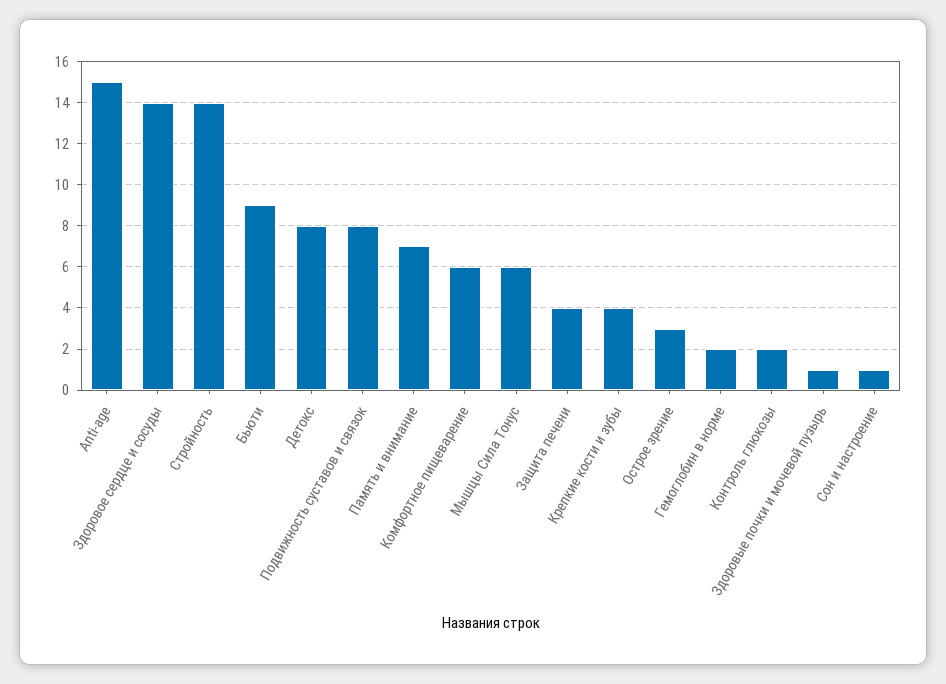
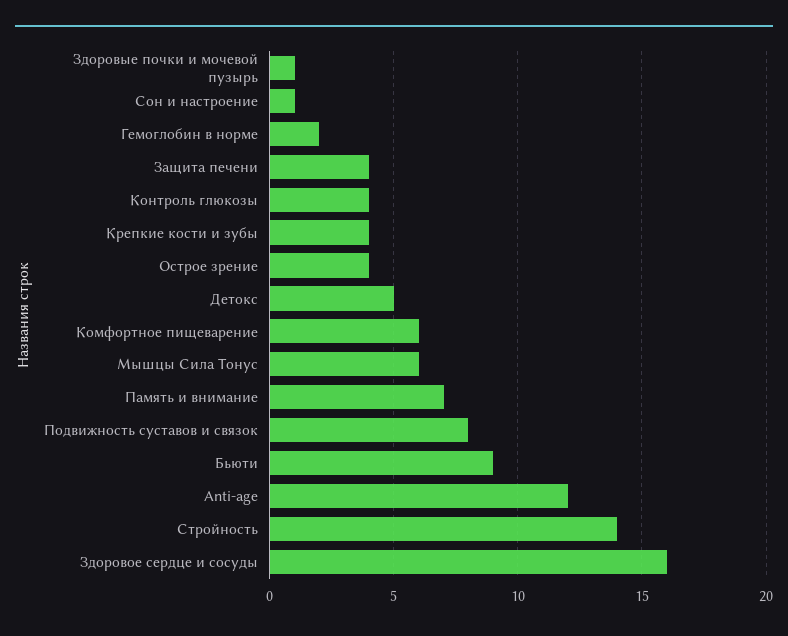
  {
-   "Anti-age": 15,
+   "Anti-age": 12,
-   "Здоровое сердце и сосуды": 14,
+   "Здоровое сердце и сосуды": 16,
    "Стройность": 14,
    "Бьюти": 9,
-   "Детокс": 8,
+   "Детокс": 5,
    "Подвижность суставов и связок": 8,
    "Память и внимание": 7,
    "Комфортное пищеварение": 6,
    "Мышцы Сила Тонус": 6,
    "Защита печени": 4,
    "Крепкие кости и зубы": 4,
-   "Острое зрение": 3,
+   "Острое зрение": 4,
    "Гемоглобин в норме": 2,
-   "Контроль глюкозы": 2,
+   "Контроль глюкозы": 4,
    "Здоровые почки и мочевой пузырь": 1,
    "Сон и настроение": 1
  }

